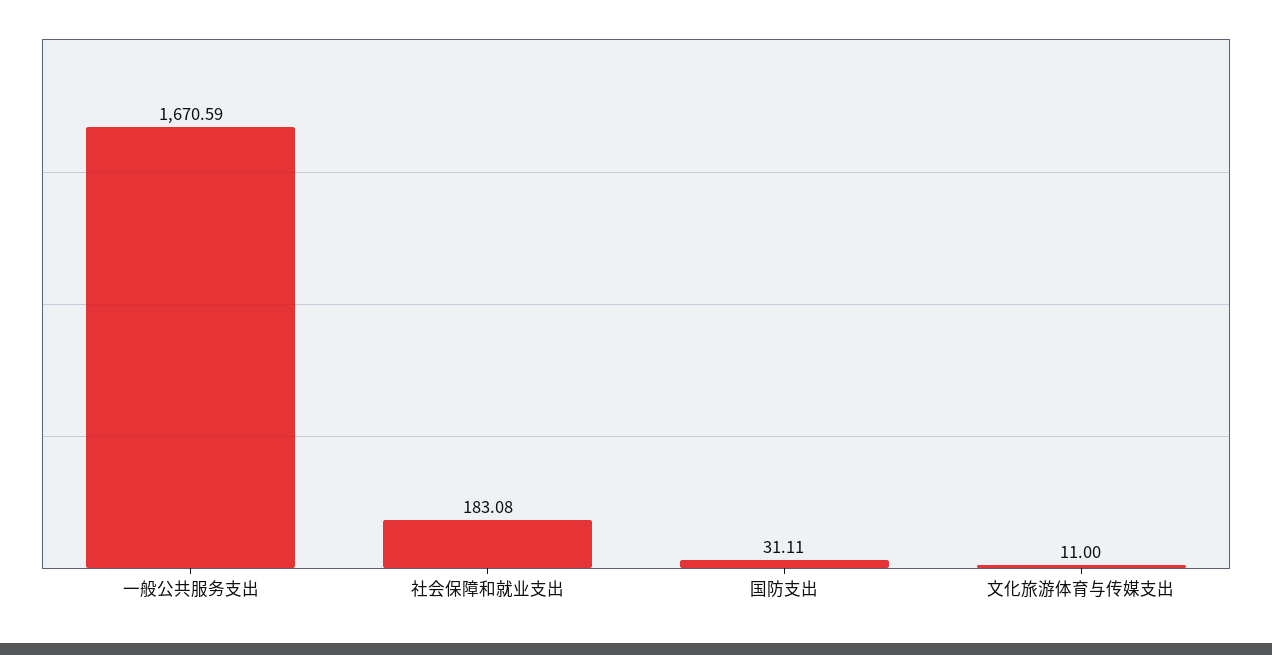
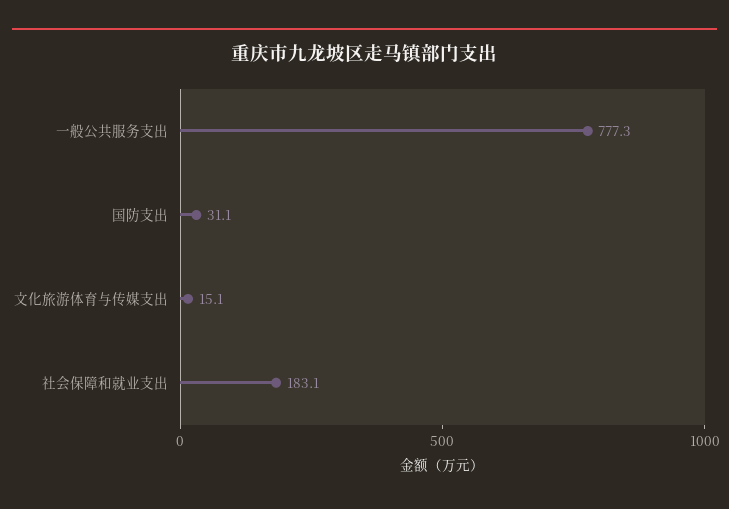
  {
-   "一般公共服务支出": 1670.59,
+   "一般公共服务支出": 777.3,
    "社会保障和就业支出": 183.08,
    "国防支出": 31.11,
-   "文化旅游体育与传媒支出": 11
+   "文化旅游体育与传媒支出": 15.1
  }

